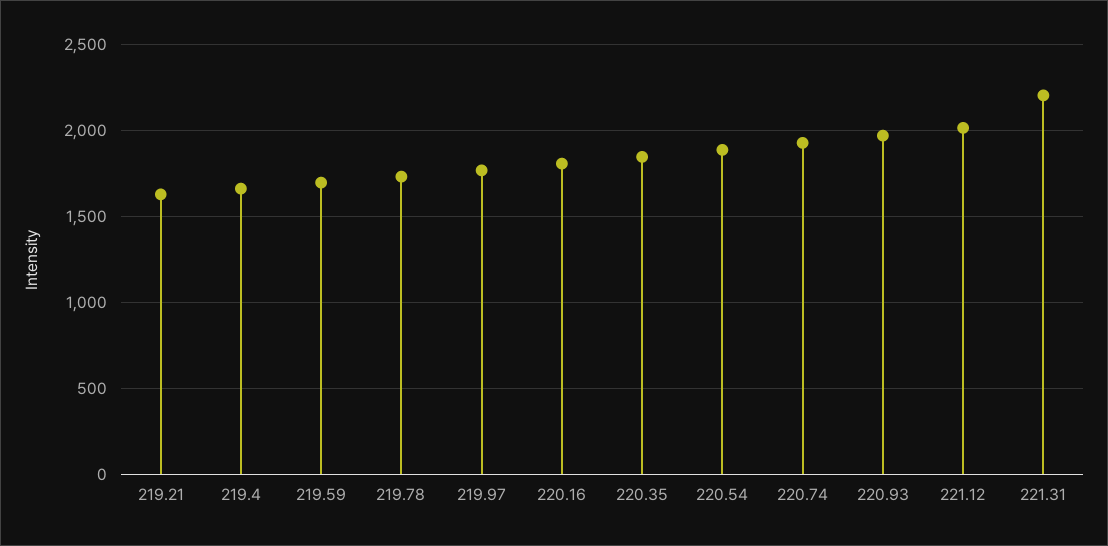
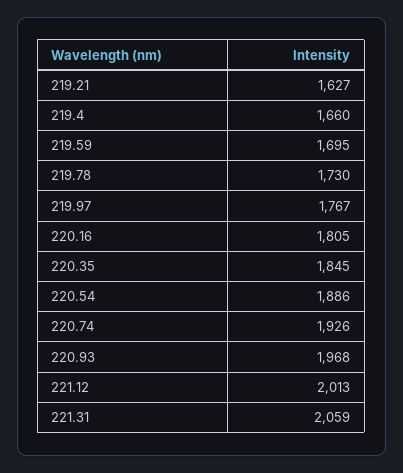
  {
    "219.21": 1627,
    "219.4": 1660,
    "219.59": 1695,
    "219.78": 1730,
    "219.97": 1767,
    "220.16": 1805,
    "220.35": 1845,
    "220.54": 1886,
    "220.74": 1926,
    "220.93": 1968,
    "221.12": 2013,
-   "221.31": 2200
+   "221.31": 2059
  }

